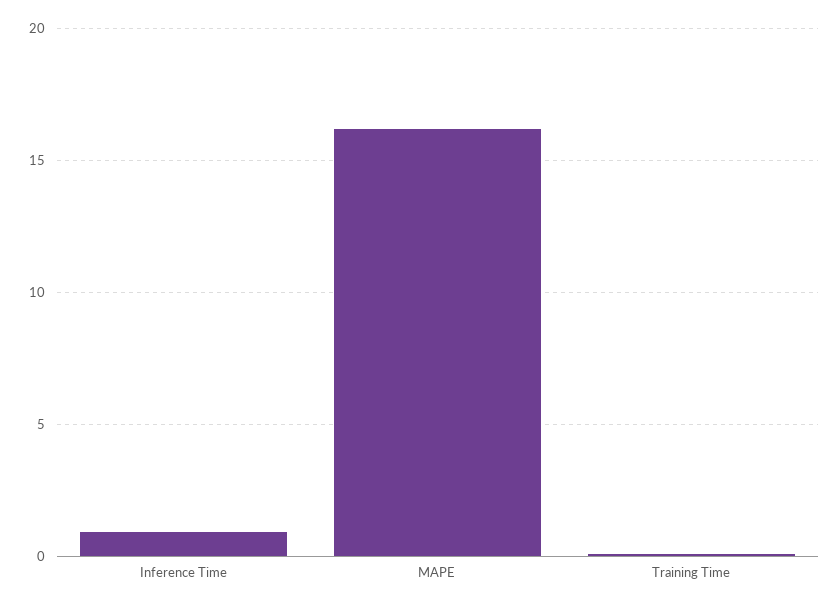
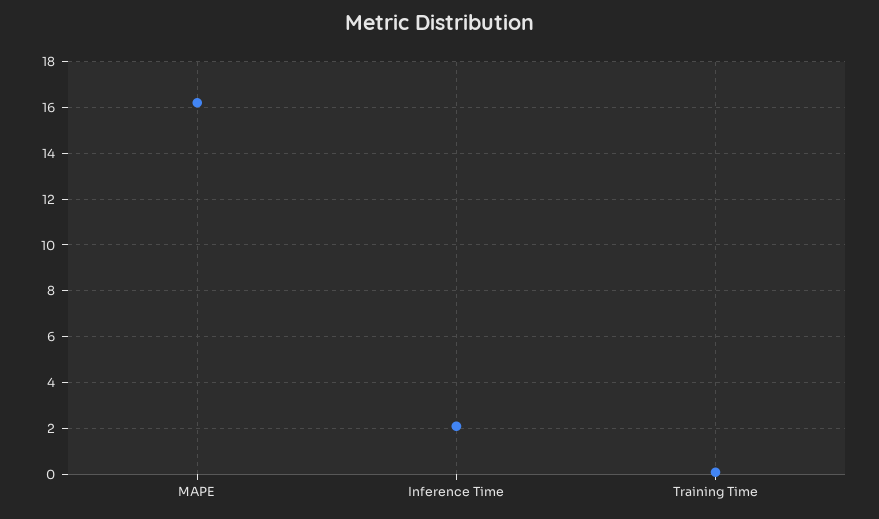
  {
-   "Inference Time": 1,
+   "Inference Time": 2,
    "MAPE": 16,
    "Training Time": 0
  }

